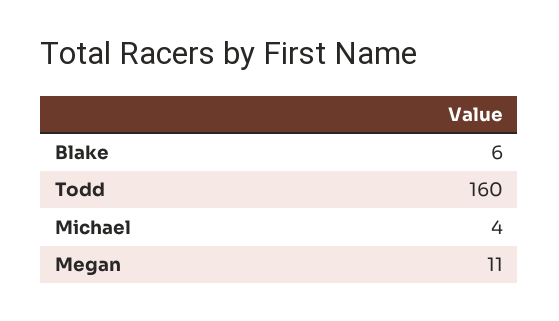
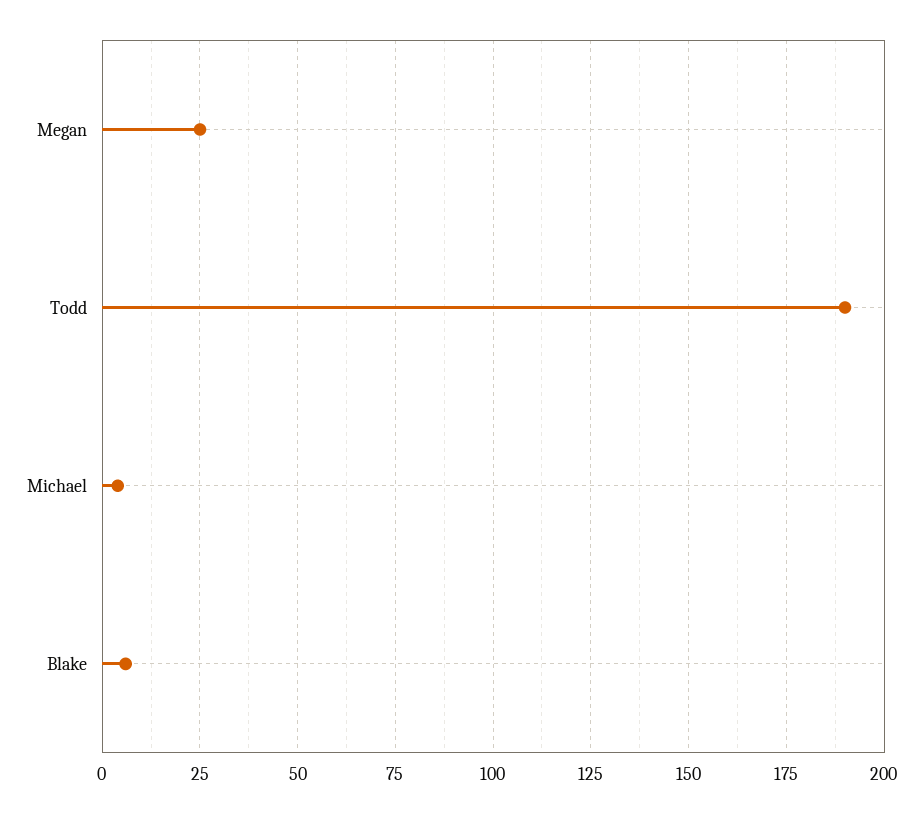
  {
    "Blake": 6,
-   "Todd": 160,
+   "Todd": 190,
    "Michael": 4,
-   "Megan": 11
+   "Megan": 25
  }

